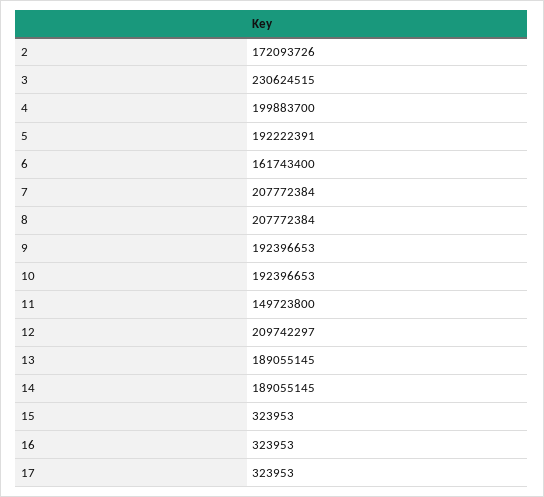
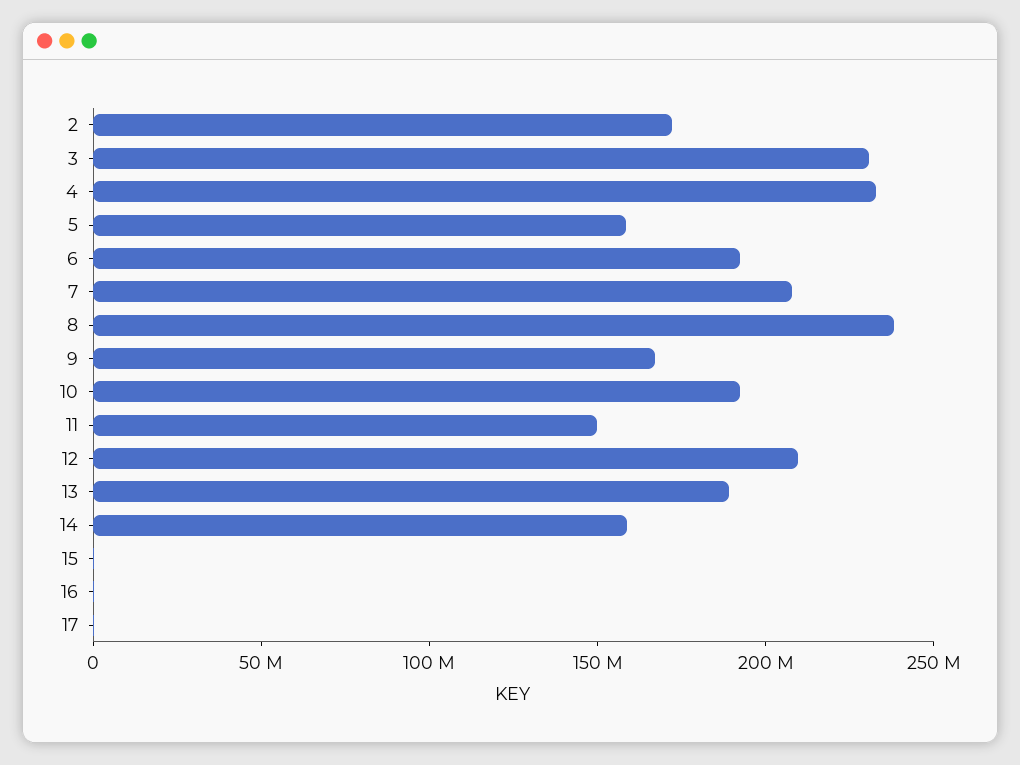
  {
    "2": 172093726,
    "3": 230624515,
-   "4": 199883700,
+   "4": 230000000,
-   "5": 192222391,
+   "5": 160000000,
-   "6": 161743400,
+   "6": 190000000,
    "7": 207772384,
-   "8": 207772384,
+   "8": 240000000,
-   "9": 192396653,
+   "9": 170000000,
    "10": 192396653,
    "11": 149723800,
    "12": 209742297,
    "13": 189055145,
-   "14": 189055145,
+   "14": 160000000,
    "15": 323953,
    "16": 323953,
    "17": 323953
  }

